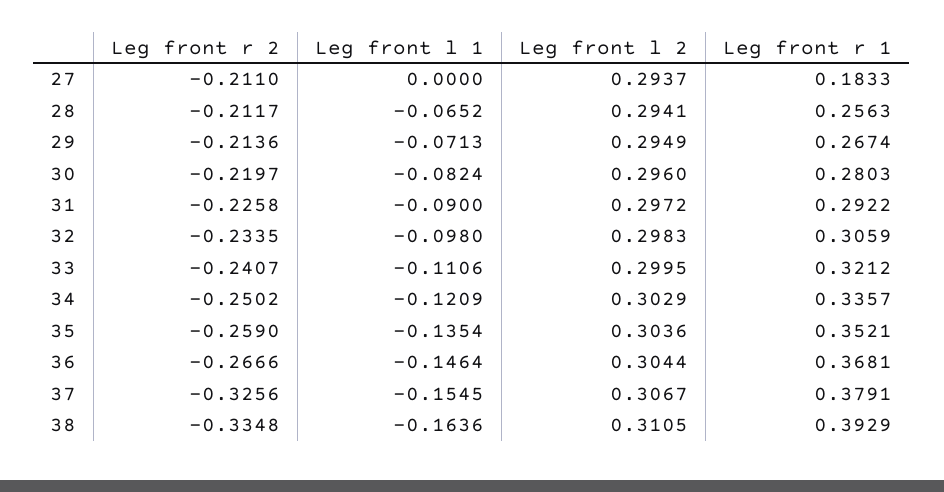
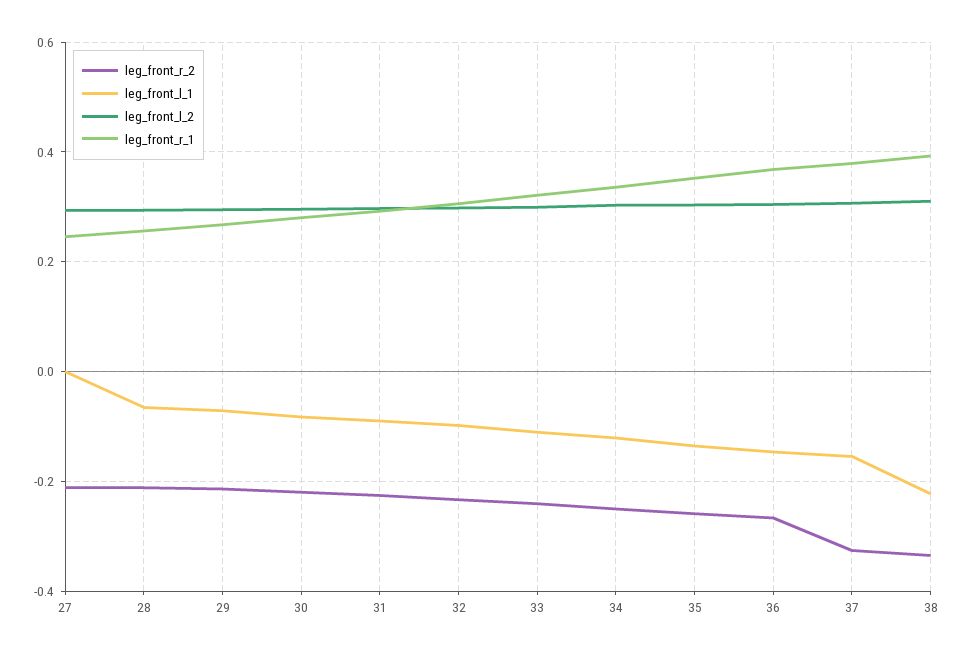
  {
    "Leg front r 2": {
      "27": -0.211,
      "28": -0.2117,
      "29": -0.2136,
      "30": -0.2197,
      "31": -0.2258,
      "32": -0.2335,
      "33": -0.2407,
      "34": -0.2502,
      "35": -0.259,
      "36": -0.2666,
      "37": -0.3256,
      "38": -0.3348
    },
    "Leg front l 1": {
      "27": 0,
      "28": -0.0652,
      "29": -0.0713,
      "30": -0.0824,
      "31": -0.09,
      "32": -0.098,
      "33": -0.1106,
      "34": -0.1209,
      "35": -0.1354,
      "36": -0.1464,
      "37": -0.1545,
-     "38": -0.1636
+     "38": -0.22
    },
    "Leg front l 2": {
      "27": 0.2937,
      "28": 0.2941,
      "29": 0.2949,
      "30": 0.296,
      "31": 0.2972,
      "32": 0.2983,
      "33": 0.2995,
      "34": 0.3029,
      "35": 0.3036,
      "36": 0.3044,
      "37": 0.3067,
      "38": 0.3105
    },
    "Leg front r 1": {
-     "27": 0.1833,
+     "27": 0.24,
      "28": 0.2563,
      "29": 0.2674,
      "30": 0.2803,
      "31": 0.2922,
      "32": 0.3059,
      "33": 0.3212,
      "34": 0.3357,
      "35": 0.3521,
      "36": 0.3681,
      "37": 0.3791,
      "38": 0.3929
    }
  }

